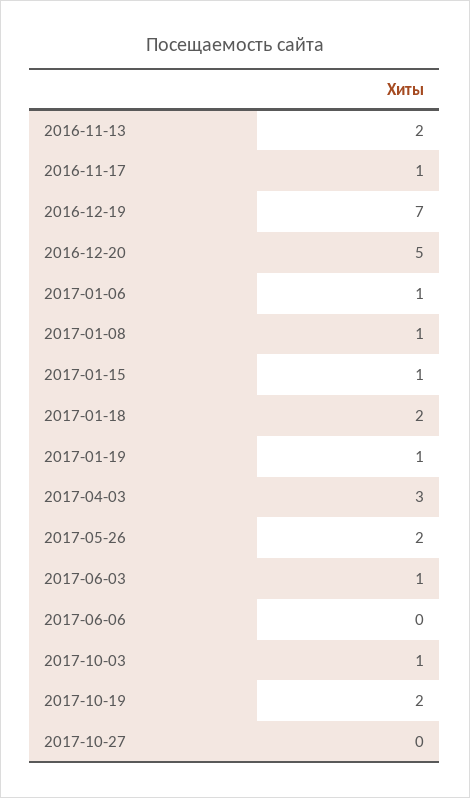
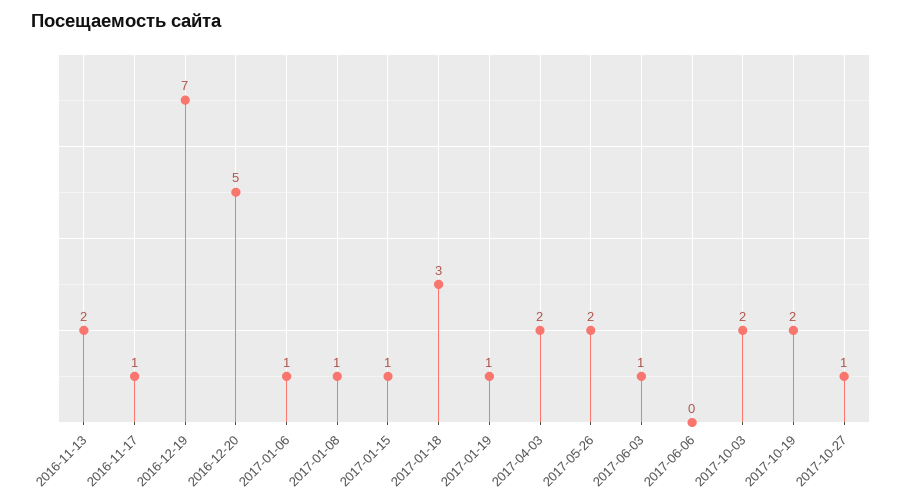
  {
    "2016-11-13": 2,
    "2016-11-17": 1,
    "2016-12-19": 7,
    "2016-12-20": 5,
    "2017-01-06": 1,
    "2017-01-08": 1,
    "2017-01-15": 1,
-   "2017-01-18": 2,
+   "2017-01-18": 3,
    "2017-01-19": 1,
-   "2017-04-03": 3,
+   "2017-04-03": 2,
    "2017-05-26": 2,
    "2017-06-03": 1,
    "2017-06-06": 0,
-   "2017-10-03": 1,
+   "2017-10-03": 2,
    "2017-10-19": 2,
-   "2017-10-27": 0
+   "2017-10-27": 1
  }

